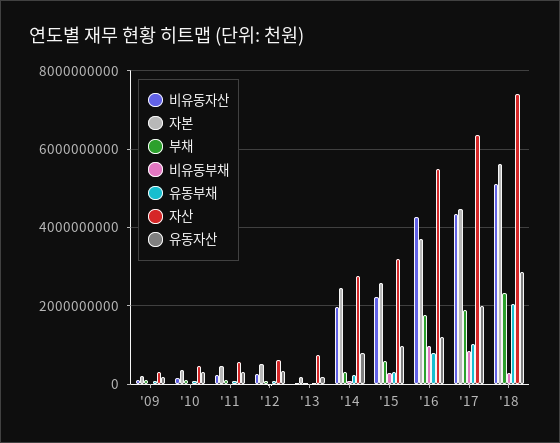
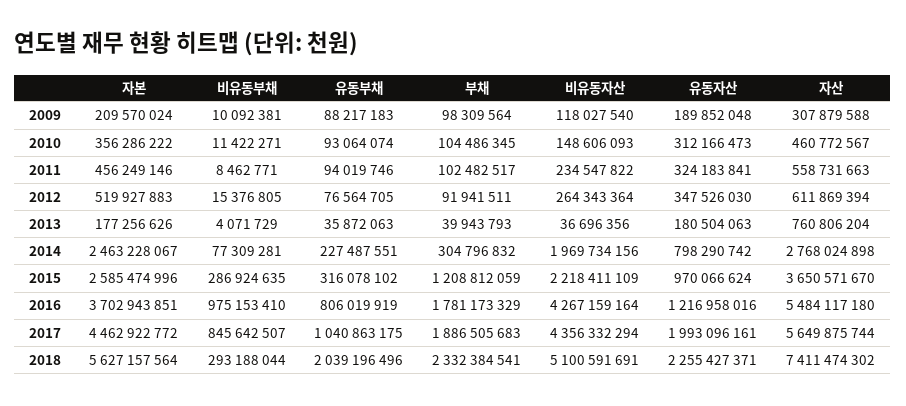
  {
    "비유동자산": {
      "'09": 118027540,
      "'10": 148606093,
      "'11": 234547822,
      "'12": 264343364,
      "'13": 36696356,
      "'14": 1969734156,
      "'15": 2218411109,
      "'16": 4267159164,
      "'17": 4356332294,
      "'18": 5100591691
    },
    "자본": {
      "'09": 209570024,
      "'10": 356286222,
      "'11": 456249146,
      "'12": 519927883,
      "'13": 177256626,
      "'14": 2463228067,
      "'15": 2585474996,
      "'16": 3702943851,
      "'17": 4462922772,
      "'18": 5627157564
    },
    "부채": {
      "'09": 98309564,
      "'10": 104486345,
      "'11": 102482517,
      "'12": 91941511,
      "'13": 39943793,
      "'14": 304796832,
-     "'15": 600000000,
+     "'15": 1208812059,
      "'16": 1781173329,
      "'17": 1886505683,
      "'18": 2332384541
    },
    "비유동부채": {
      "'09": 10092381,
      "'10": 11422271,
      "'11": 8462771,
      "'12": 15376805,
      "'13": 4071729,
      "'14": 77309281,
      "'15": 286924635,
      "'16": 975153410,
      "'17": 845642507,
      "'18": 293188044
    },
    "유동부채": {
      "'09": 88217183,
      "'10": 93064074,
      "'11": 94019746,
      "'12": 76564705,
      "'13": 35872063,
      "'14": 227487551,
      "'15": 316078102,
      "'16": 806019919,
      "'17": 1040863175,
      "'18": 2039196496
    },
    "자산": {
      "'09": 307879588,
      "'10": 460772567,
      "'11": 558731663,
      "'12": 611869394,
      "'13": 760806204,
      "'14": 2768024898,
-     "'15": 3200000000,
+     "'15": 3650571670,
      "'16": 5484117180,
-     "'17": 6400000000,
+     "'17": 5649875744,
      "'18": 7411474302
    },
    "유동자산": {
      "'09": 189852048,
      "'10": 312166473,
      "'11": 324183841,
      "'12": 347526030,
      "'13": 180504063,
      "'14": 798290742,
      "'15": 970066624,
      "'16": 1216958016,
      "'17": 1993096161,
-     "'18": 2800000000
+     "'18": 2255427371
    }
  }

